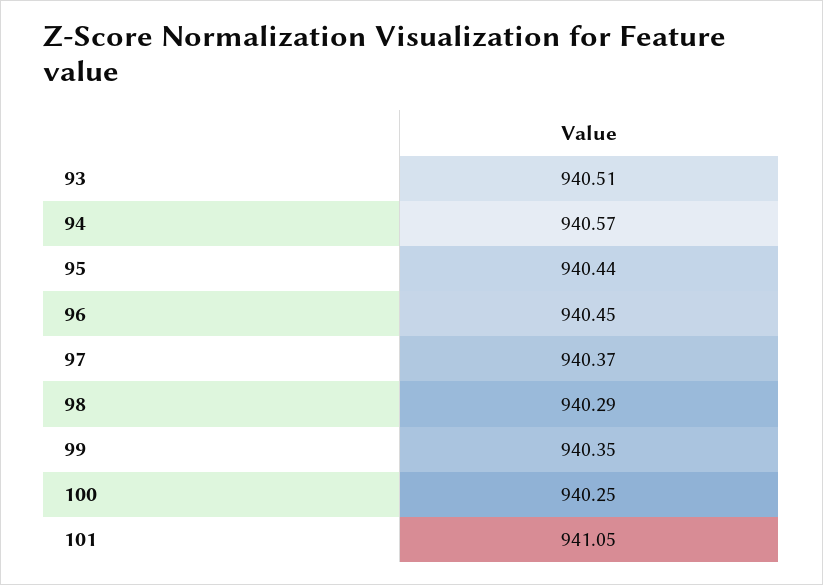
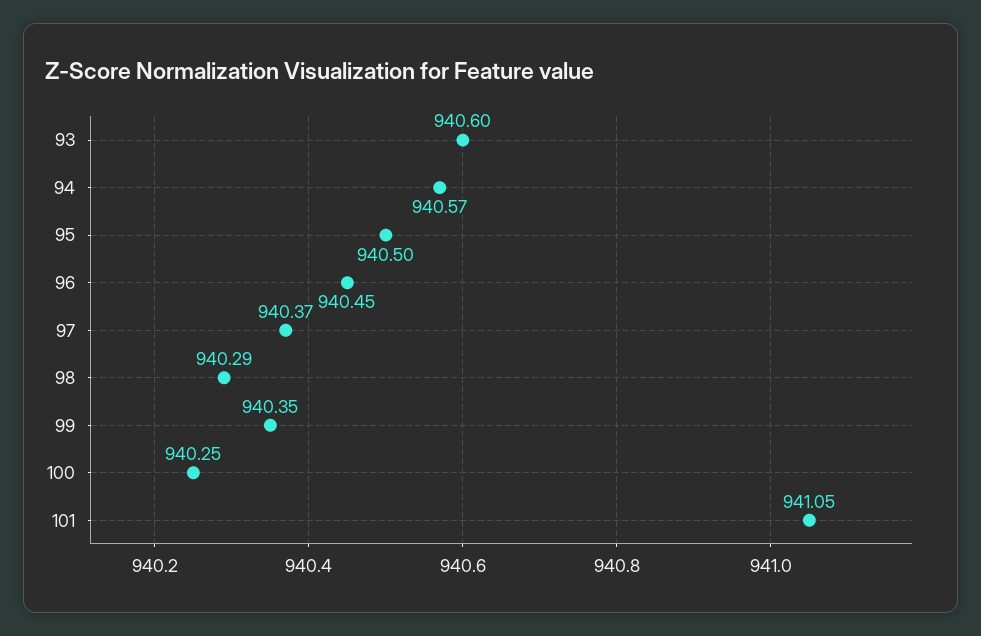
  {
-   "93": 940.51,
+   "93": 940.6,
    "94": 940.57,
-   "95": 940.44,
+   "95": 940.5,
    "96": 940.45,
    "97": 940.37,
    "98": 940.29,
    "99": 940.35,
    "100": 940.25,
    "101": 941.05
  }

